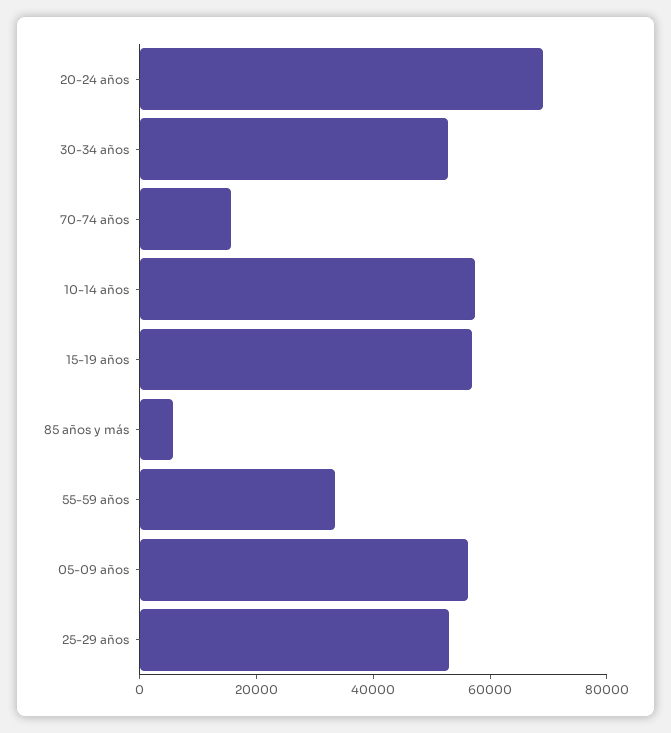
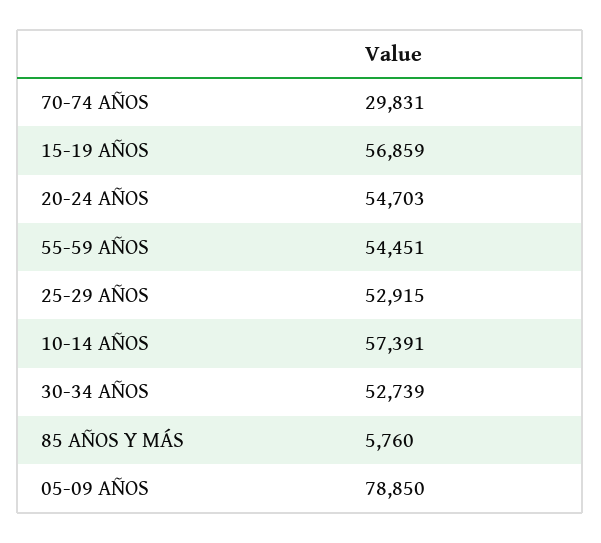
  {
-   "20-24 años": 70000,
+   "20-24 años": 54703,
    "30-34 años": 52739,
-   "70-74 años": 15000,
+   "70-74 años": 29831,
    "10-14 años": 57391,
    "15-19 años": 56859,
    "85 años y más": 5760,
-   "55-59 años": 35000,
+   "55-59 años": 54451,
-   "05-09 años": 55000,
+   "05-09 años": 78850,
    "25-29 años": 52915
  }

